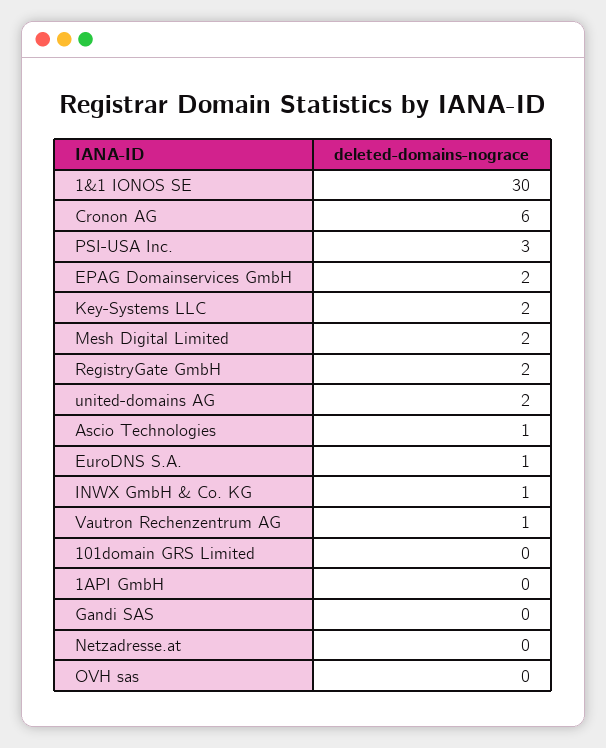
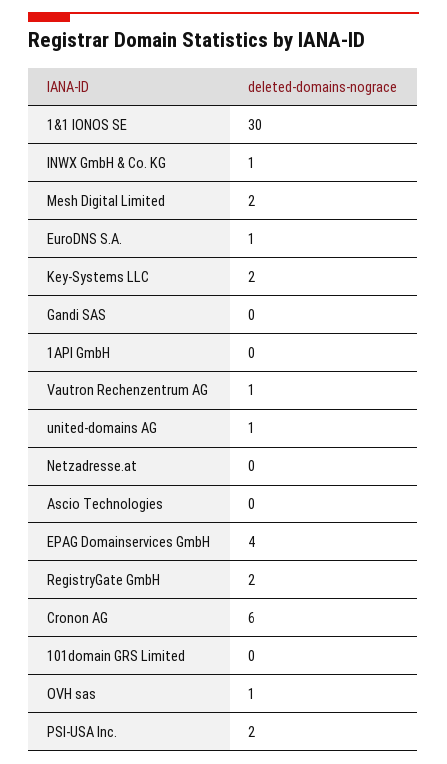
  {
    "1&1 IONOS SE": 30,
    "Cronon AG": 6,
-   "PSI-USA Inc.": 3,
+   "PSI-USA Inc.": 2,
-   "EPAG Domainservices GmbH": 2,
+   "EPAG Domainservices GmbH": 4,
    "Key-Systems LLC": 2,
    "Mesh Digital Limited": 2,
    "RegistryGate GmbH": 2,
-   "united-domains AG": 2,
+   "united-domains AG": 1,
-   "Ascio Technologies": 1,
+   "Ascio Technologies": 0,
    "EuroDNS S.A.": 1,
    "INWX GmbH & Co. KG": 1,
    "Vautron Rechenzentrum AG": 1,
    "101domain GRS Limited": 0,
    "1API GmbH": 0,
    "Gandi SAS": 0,
    "Netzadresse.at": 0,
-   "OVH sas": 0
+   "OVH sas": 1
  }

